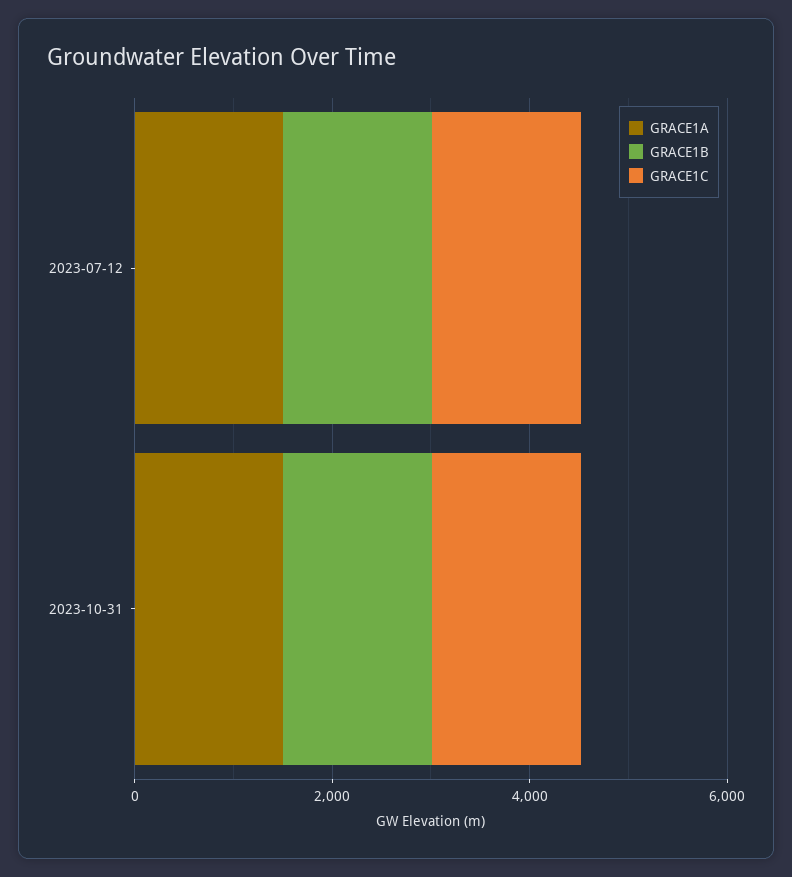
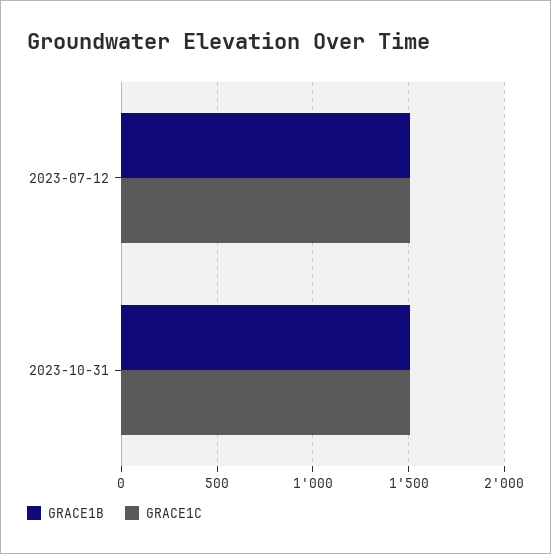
  {
-   "GRACE1A": {
-     "2023-07-12": 1500,
-     "2023-10-31": 1500
-   },
    "GRACE1B": {
      "2023-07-12": 1500,
      "2023-10-31": 1500
    },
    "GRACE1C": {
      "2023-07-12": 1500,
      "2023-10-31": 1500
    }
  }

